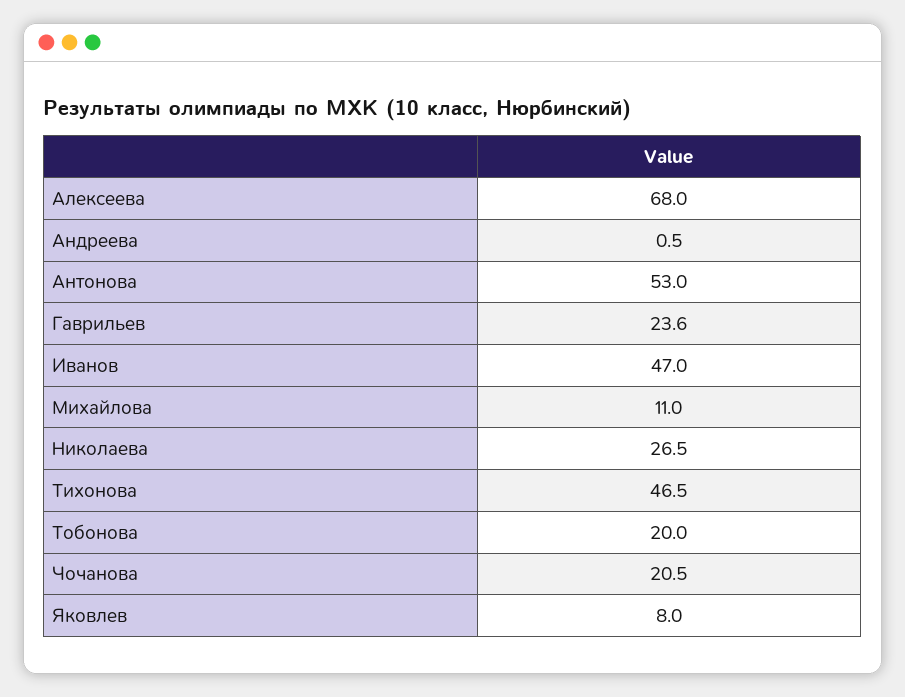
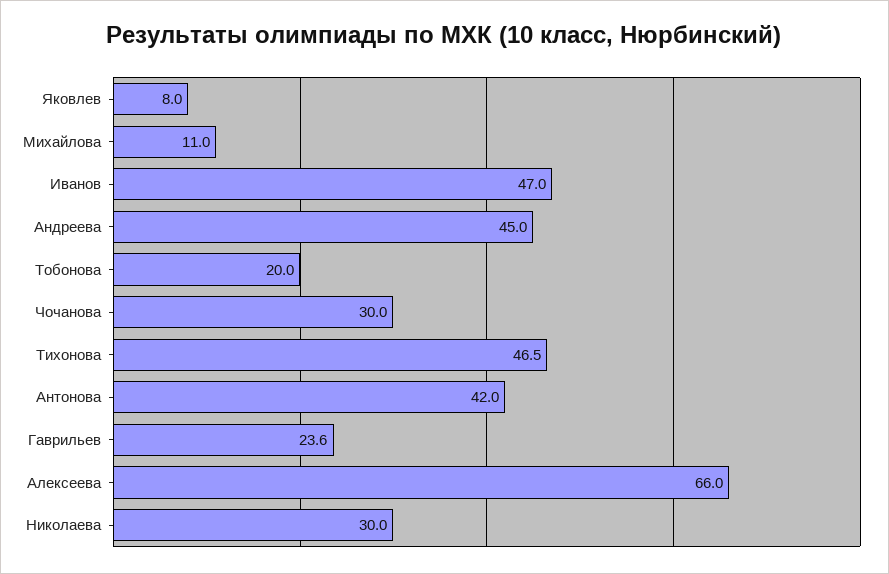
  {
-   "Алексеева": 68,
+   "Алексеева": 66,
-   "Андреева": 0.5,
+   "Андреева": 45,
-   "Антонова": 53,
+   "Антонова": 42,
    "Гаврильев": 23.6,
    "Иванов": 47,
    "Михайлова": 11,
-   "Николаева": 26.5,
+   "Николаева": 30,
    "Тихонова": 46.5,
    "Тобонова": 20,
-   "Чочанова": 20.5,
+   "Чочанова": 30,
    "Яковлев": 8
  }

